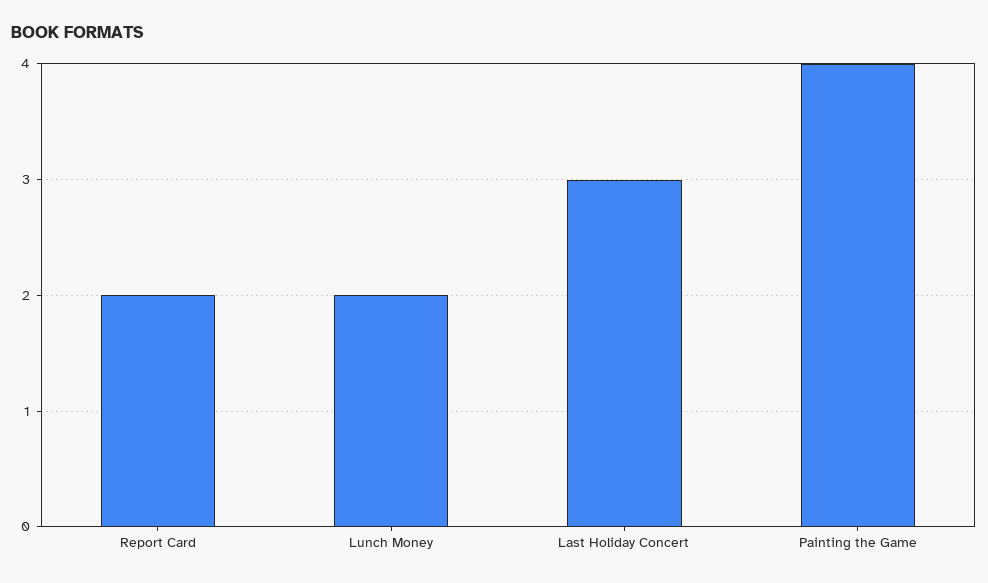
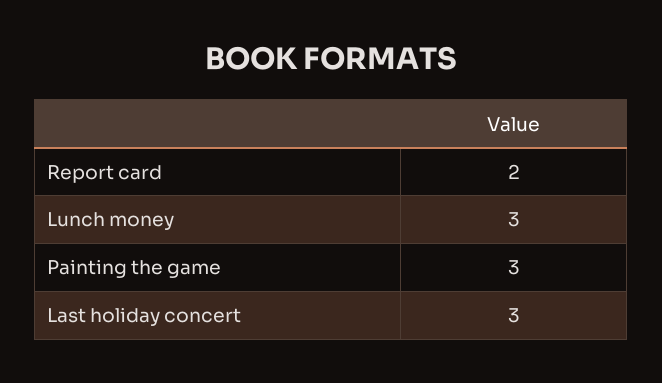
  {
    "Report Card": 2,
-   "Lunch Money": 2,
+   "Lunch Money": 3,
    "Last Holiday Concert": 3,
-   "Painting the Game": 4
+   "Painting the Game": 3
  }

